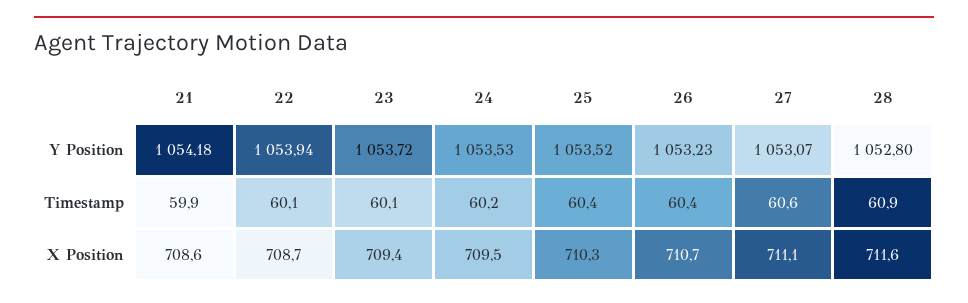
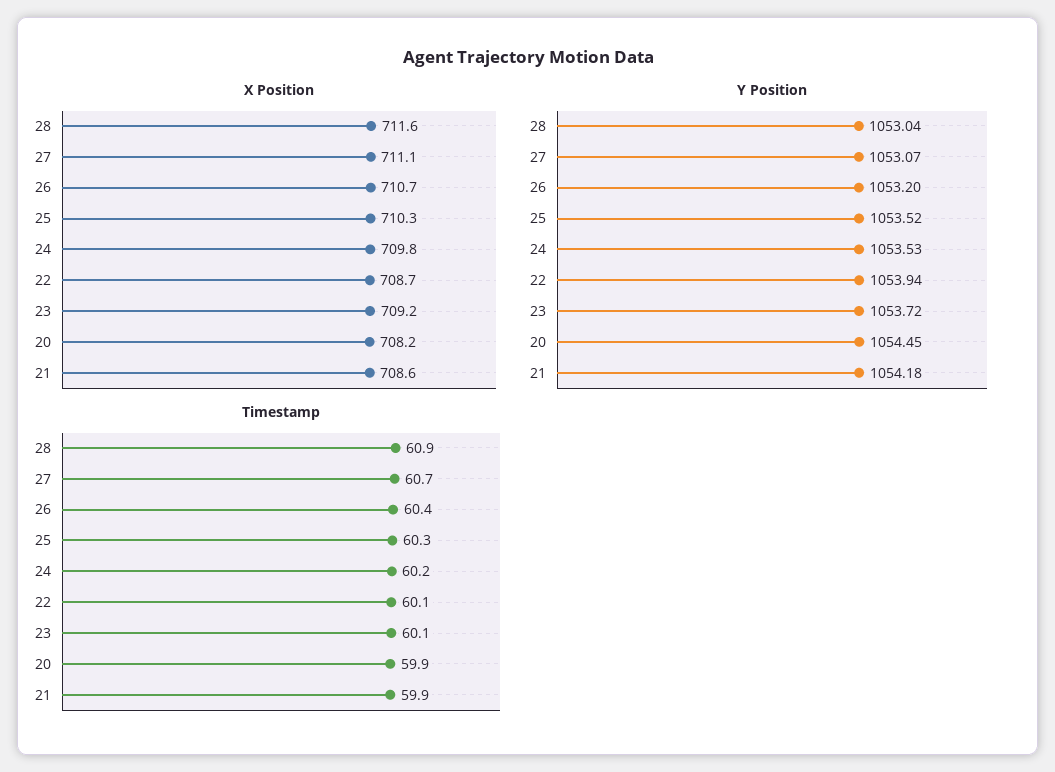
  {
    "Y Position": {
      "21": 1054.18,
      "22": 1053.94,
      "23": 1053.72,
      "24": 1053.53,
      "25": 1053.52,
-     "26": 1053.23,
+     "26": 1053.2,
      "27": 1053.07,
-     "28": 1052.8
+     "28": 1053.04,
+     "20": 1054.45
    },
    "Timestamp": {
      "21": 59.9,
      "22": 60.1,
      "23": 60.1,
      "24": 60.2,
-     "25": 60.4,
+     "25": 60.3,
      "26": 60.4,
-     "27": 60.6,
+     "27": 60.7,
-     "28": 60.9
+     "28": 60.9,
+     "20": 59.9
    },
    "X Position": {
      "21": 708.6,
      "22": 708.7,
-     "23": 709.4,
+     "23": 709.2,
-     "24": 709.5,
+     "24": 709.8,
      "25": 710.3,
      "26": 710.7,
      "27": 711.1,
-     "28": 711.6
+     "28": 711.6,
+     "20": 708.2
    }
  }

